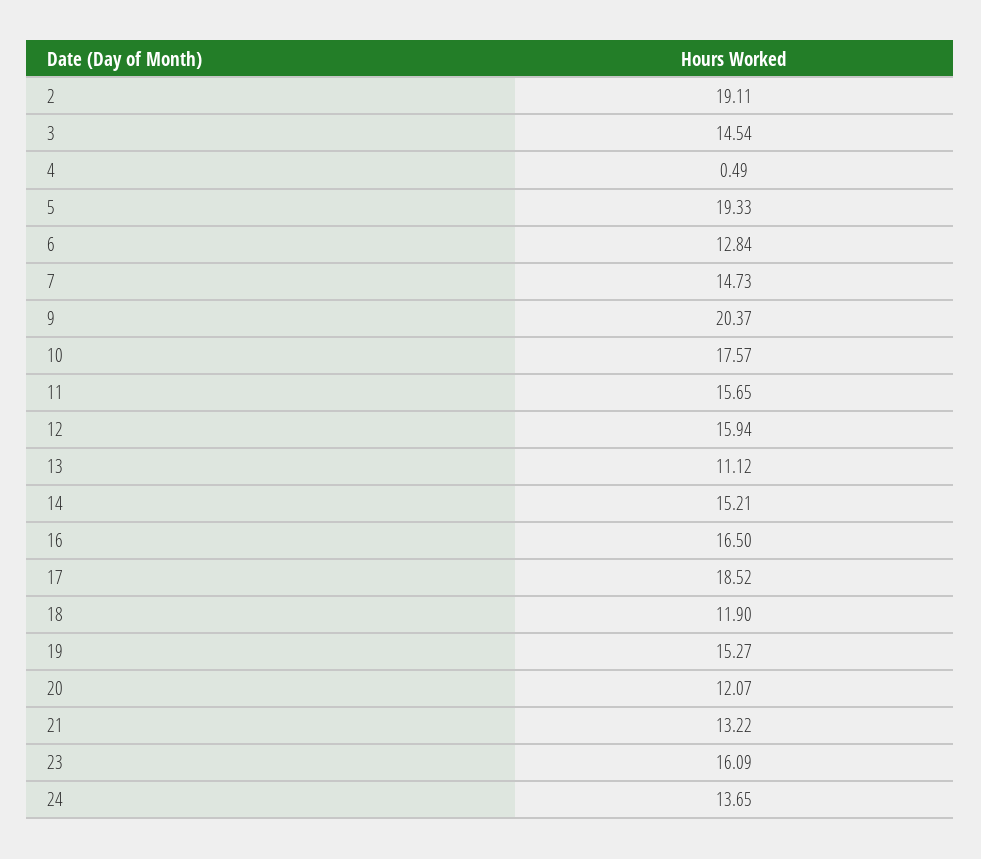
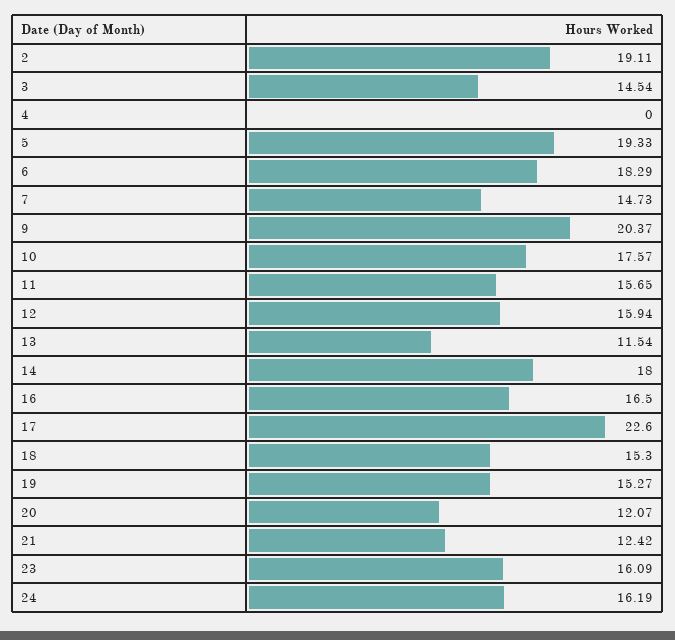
  {
    "2": 19.11,
    "3": 14.54,
-   "4": 0.49,
+   "4": 0,
    "5": 19.33,
-   "6": 12.84,
+   "6": 18.29,
    "7": 14.73,
    "9": 20.37,
    "10": 17.57,
    "11": 15.65,
    "12": 15.94,
-   "13": 11.12,
+   "13": 11.54,
-   "14": 15.21,
+   "14": 18,
    "16": 16.5,
-   "17": 18.52,
+   "17": 22.6,
-   "18": 11.9,
+   "18": 15.3,
    "19": 15.27,
    "20": 12.07,
-   "21": 13.22,
+   "21": 12.42,
    "23": 16.09,
-   "24": 13.65
+   "24": 16.19
  }

